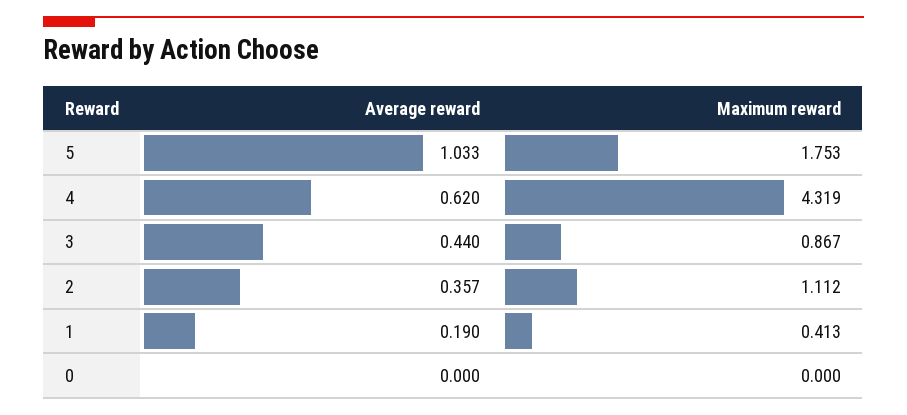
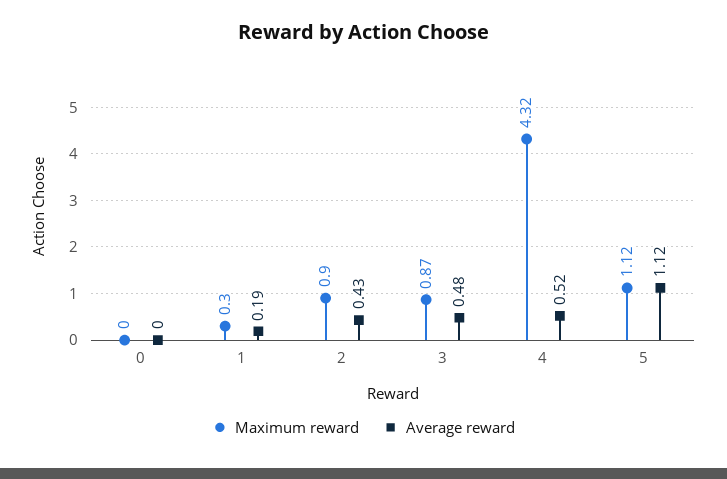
  {
    "Average reward": {
-     "5": 1.033,
+     "5": 1.12,
-     "4": 0.62,
+     "4": 0.52,
-     "3": 0.44,
+     "3": 0.48,
-     "2": 0.357,
+     "2": 0.43,
      "1": 0.19,
      "0": 0
    },
    "Maximum reward": {
-     "5": 1.753,
+     "5": 1.12,
      "4": 4.319,
      "3": 0.867,
-     "2": 1.112,
+     "2": 0.9,
-     "1": 0.413,
+     "1": 0.3,
      "0": 0
    }
  }

